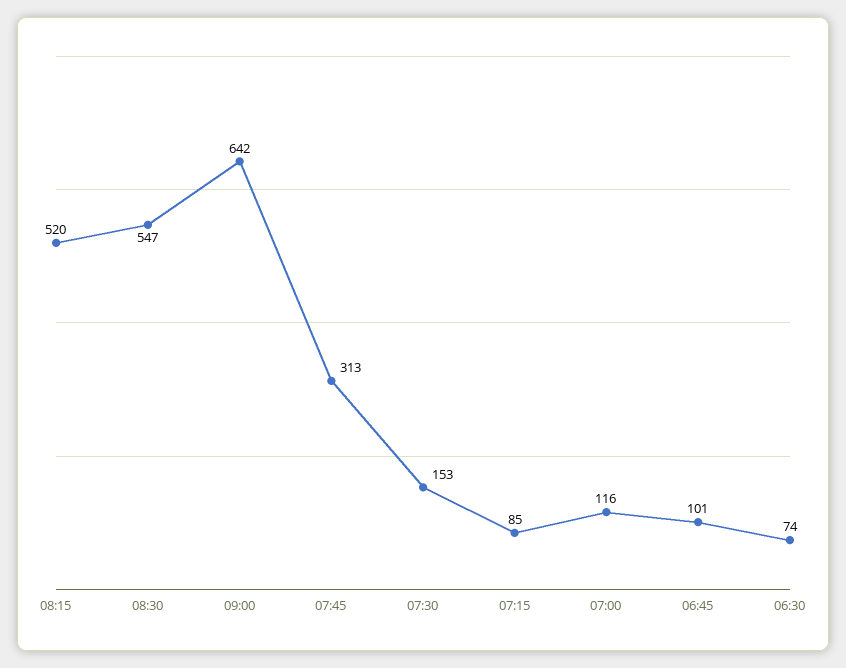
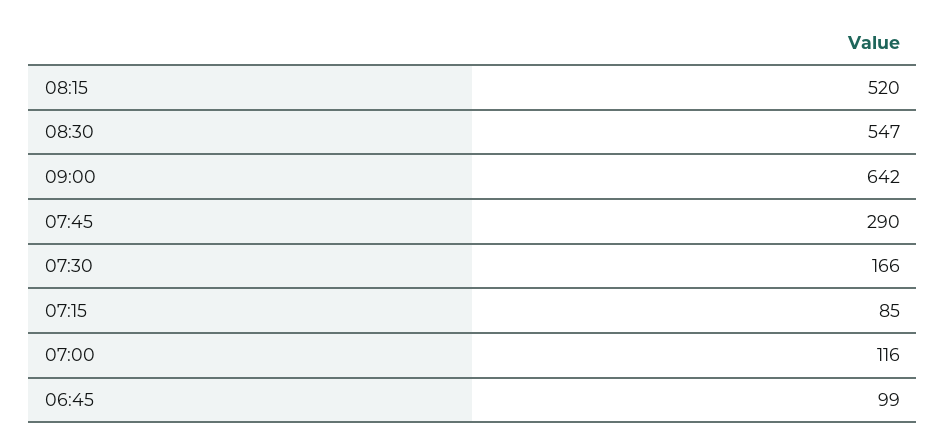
  {
    "08:15": 520,
    "08:30": 547,
    "09:00": 642,
-   "07:45": 313,
+   "07:45": 290,
-   "07:30": 153,
+   "07:30": 166,
    "07:15": 85,
    "07:00": 116,
-   "06:45": 101,
+   "06:45": 99
-   "06:30": 74
  }

